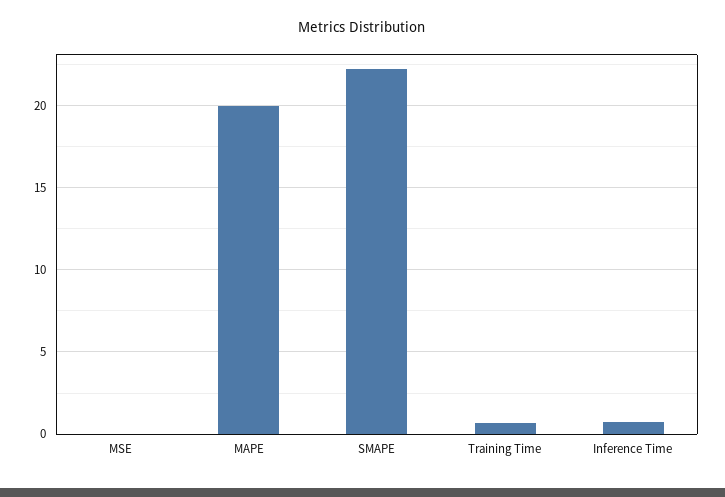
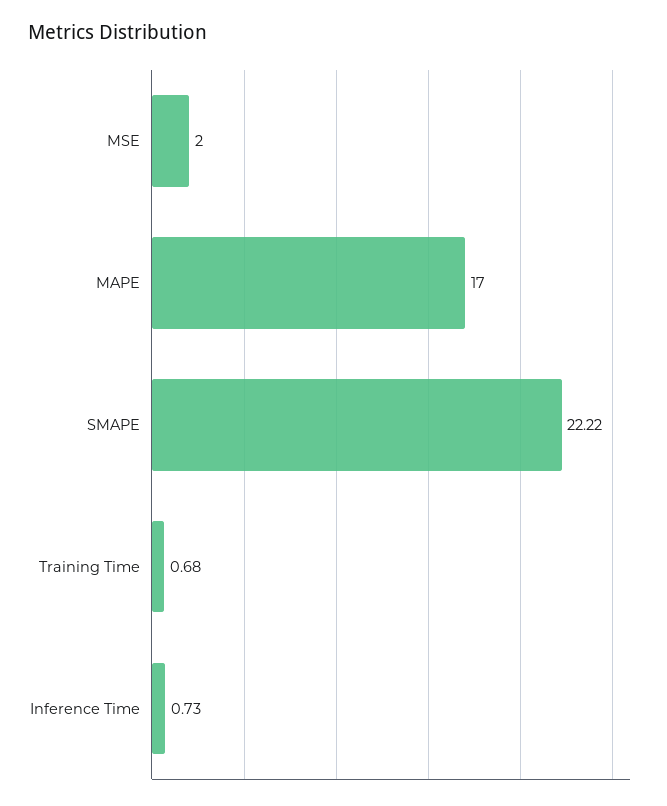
  {
-   "MSE": 0,
+   "MSE": 2,
-   "MAPE": 20,
+   "MAPE": 17,
    "SMAPE": 22.22,
    "Training Time": 0.68,
    "Inference Time": 0.73
  }

